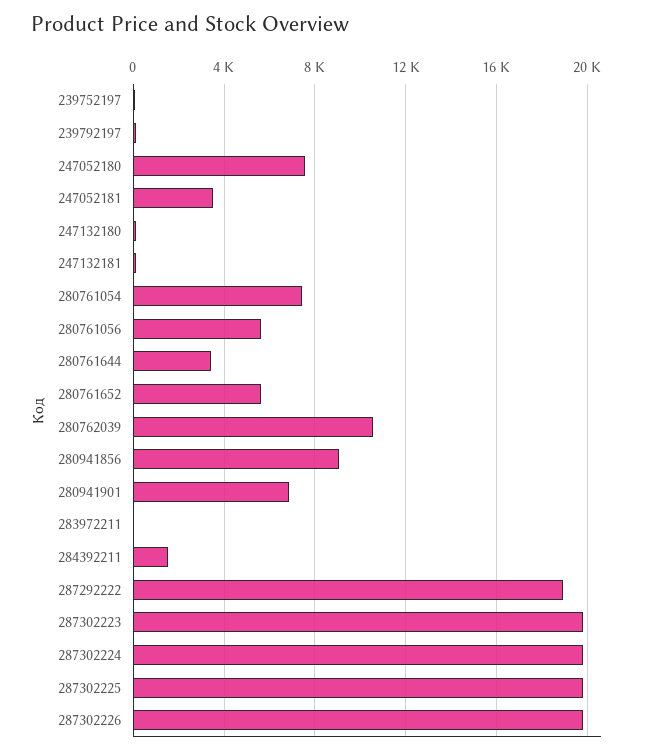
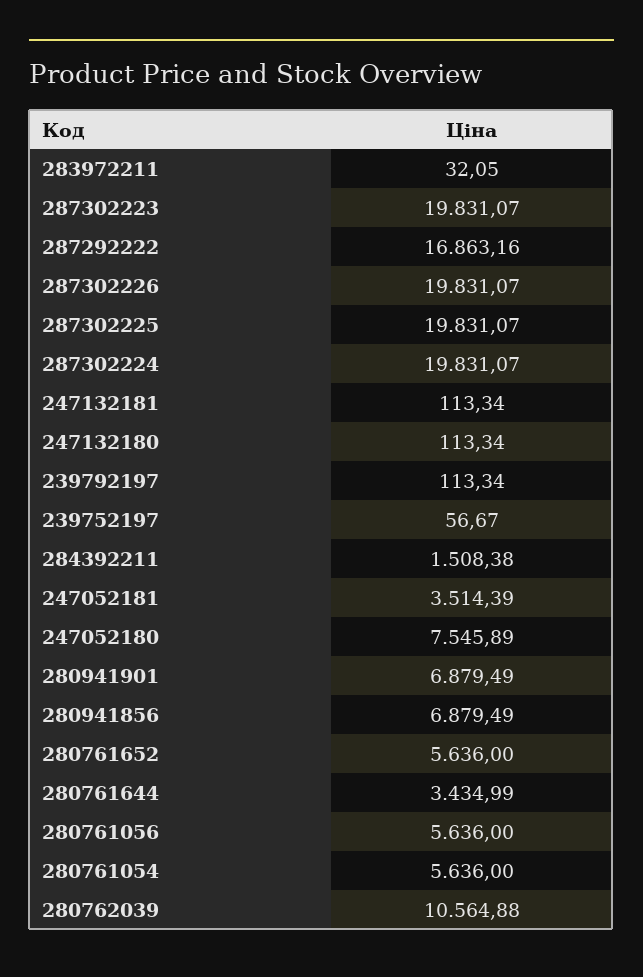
  {
    "239752197": 56.67,
    "239792197": 113.34,
    "247052180": 7545.89,
    "247052181": 3514.39,
    "247132180": 113.34,
    "247132181": 113.34,
-   "280761054": 7500,
+   "280761054": 5636,
    "280761056": 5636,
    "280761644": 3434.99,
    "280761652": 5636,
    "280762039": 10564.88,
-   "280941856": 9000,
+   "280941856": 6879.49,
    "280941901": 6879.49,
    "283972211": 32.05,
    "284392211": 1508.38,
-   "287292222": 19000,
+   "287292222": 16863.16,
    "287302223": 19831.07,
    "287302224": 19831.07,
    "287302225": 19831.07,
    "287302226": 19831.07
  }

